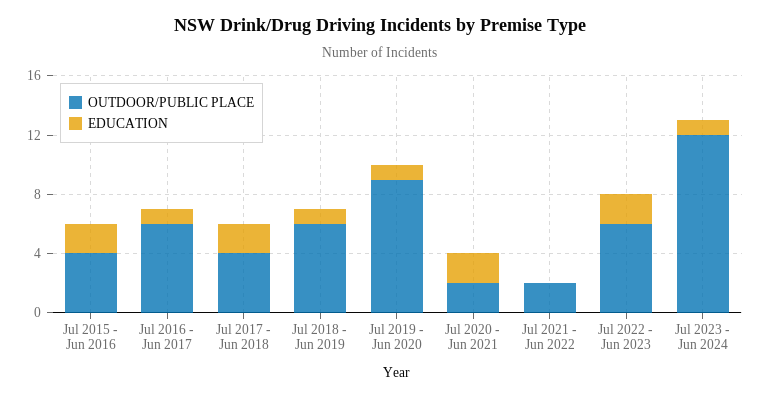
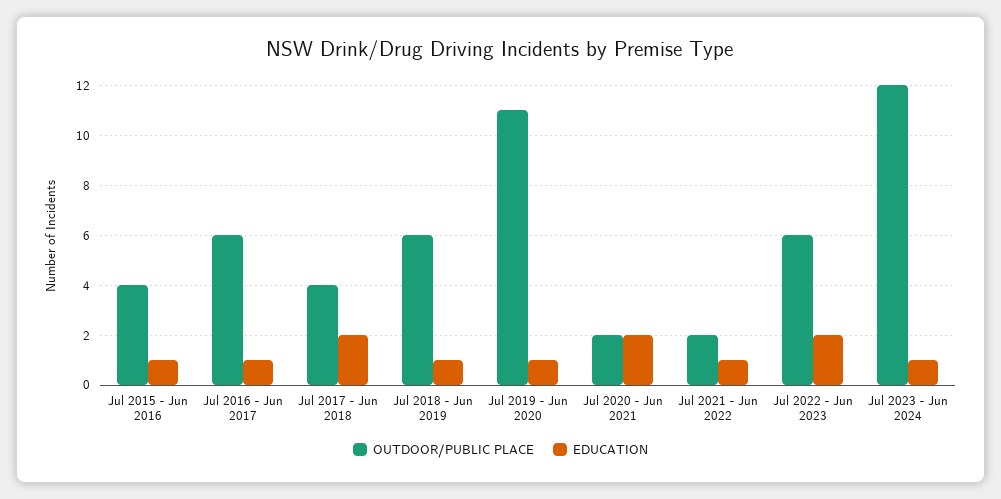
  {
    "OUTDOOR/PUBLIC PLACE": {
      "Jul 2015 - Jun 2016": 4,
      "Jul 2016 - Jun 2017": 6,
      "Jul 2017 - Jun 2018": 4,
      "Jul 2018 - Jun 2019": 6,
-     "Jul 2019 - Jun 2020": 9,
+     "Jul 2019 - Jun 2020": 11,
      "Jul 2020 - Jun 2021": 2,
      "Jul 2021 - Jun 2022": 2,
      "Jul 2022 - Jun 2023": 6,
      "Jul 2023 - Jun 2024": 12
    },
    "EDUCATION": {
-     "Jul 2015 - Jun 2016": 2,
+     "Jul 2015 - Jun 2016": 1,
      "Jul 2016 - Jun 2017": 1,
      "Jul 2017 - Jun 2018": 2,
      "Jul 2018 - Jun 2019": 1,
      "Jul 2019 - Jun 2020": 1,
      "Jul 2020 - Jun 2021": 2,
-     "Jul 2021 - Jun 2022": 0,
+     "Jul 2021 - Jun 2022": 1,
      "Jul 2022 - Jun 2023": 2,
      "Jul 2023 - Jun 2024": 1
    }
  }

